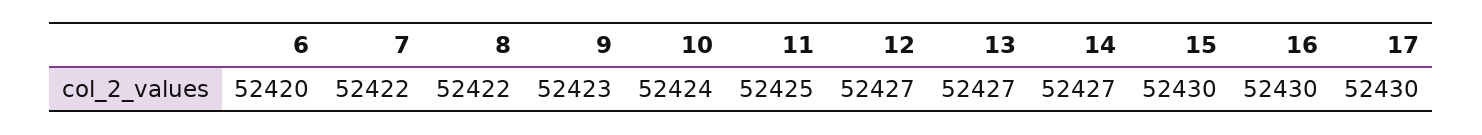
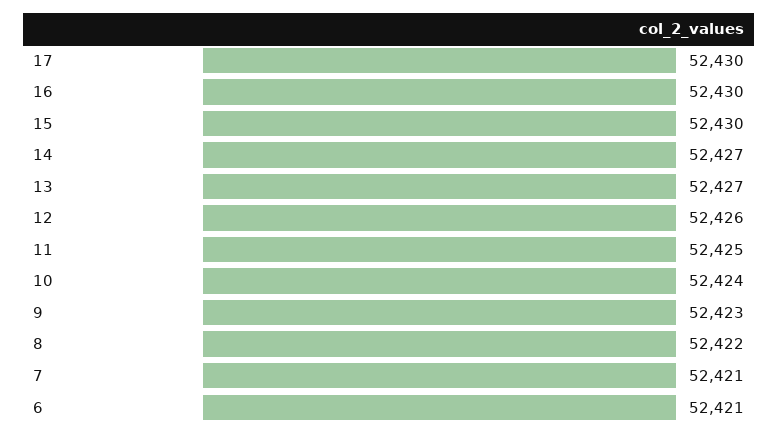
  {
-   "6": 52420,
+   "6": 52421,
-   "7": 52422,
+   "7": 52421,
    "8": 52422,
    "9": 52423,
    "10": 52424,
    "11": 52425,
-   "12": 52427,
+   "12": 52426,
    "13": 52427,
    "14": 52427,
    "15": 52430,
    "16": 52430,
    "17": 52430
  }

